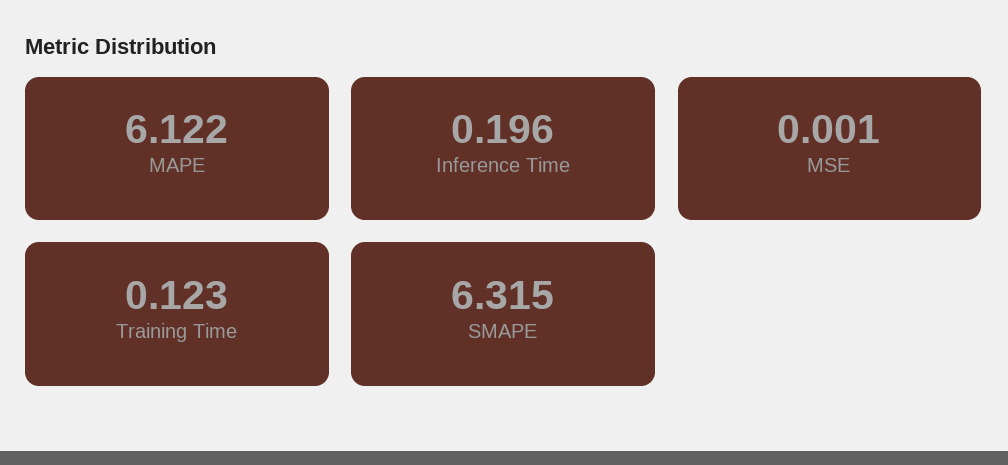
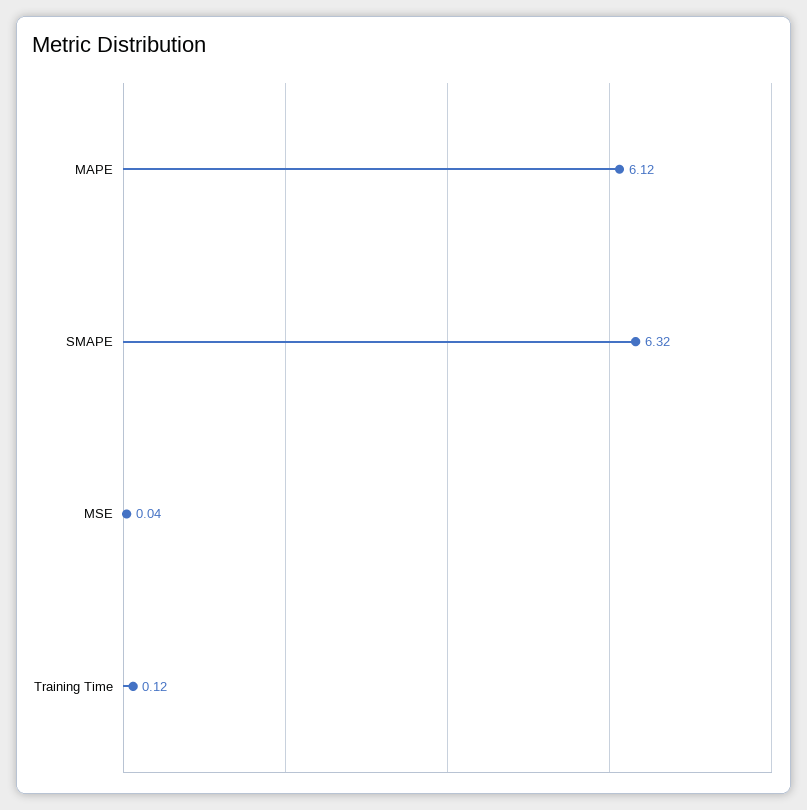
  {
    "MAPE": 6.122,
-   "Inference Time": 0.196,
-   "MSE": 0.001,
+   "MSE": 0.04,
    "Training Time": 0.123,
    "SMAPE": 6.315
  }

